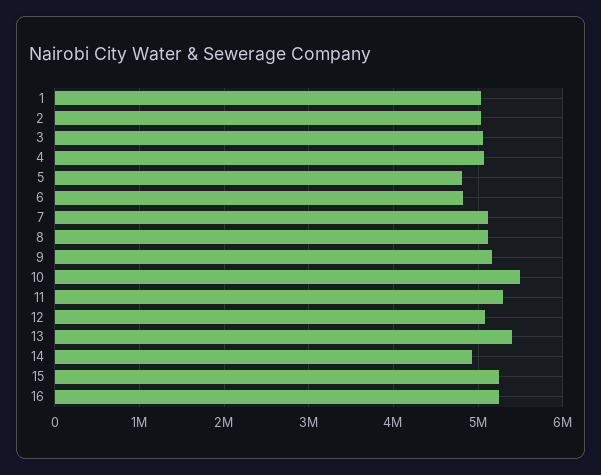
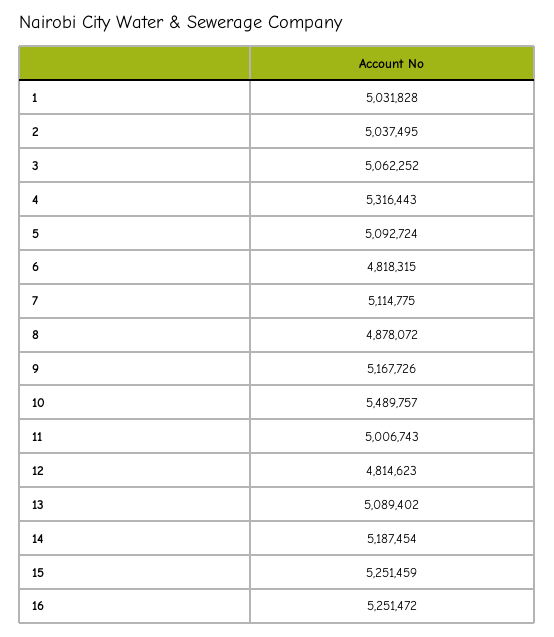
  {
    "1": 5031828,
    "2": 5037495,
    "3": 5062252,
-   "4": 5100000,
+   "4": 5316443,
-   "5": 4800000,
+   "5": 5092724,
    "6": 4818315,
    "7": 5114775,
-   "8": 5100000,
+   "8": 4878072,
    "9": 5167726,
    "10": 5489757,
-   "11": 5300000,
+   "11": 5006743,
-   "12": 5100000,
+   "12": 4814623,
-   "13": 5400000,
+   "13": 5089402,
-   "14": 4900000,
+   "14": 5187454,
    "15": 5251459,
    "16": 5251472
  }

